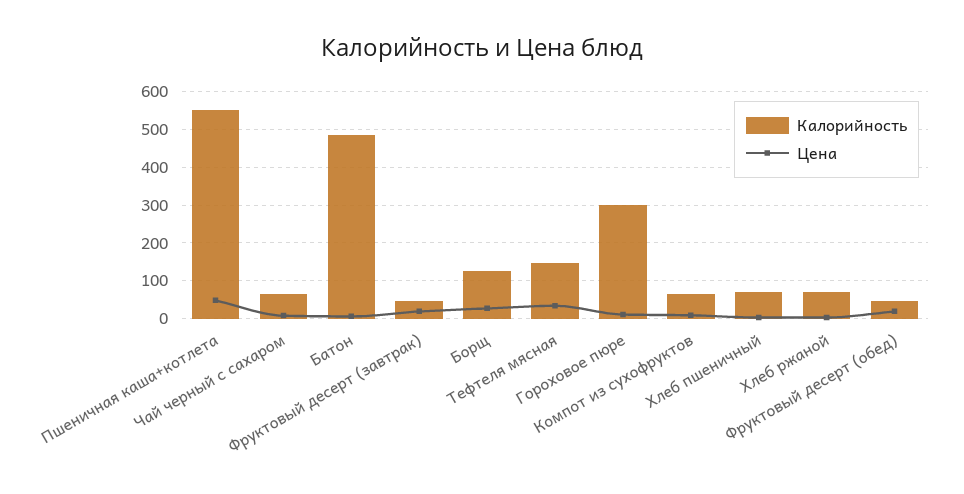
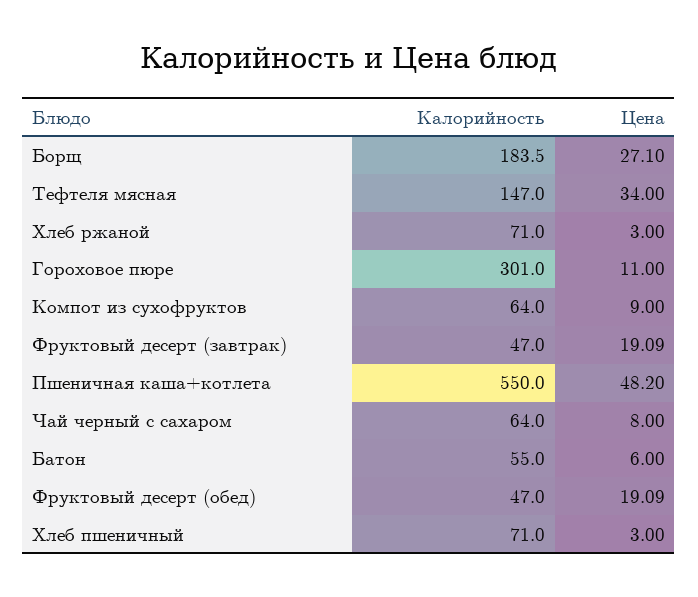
  {
    "Калорийность": {
      "Пшеничная каша+котлета": 550,
      "Чай черный с сахаром": 64,
-     "Батон": 480,
+     "Батон": 55,
      "Фруктовый десерт (завтрак)": 47,
-     "Борщ": 120,
+     "Борщ": 183.5,
      "Тефтеля мясная": 147,
      "Гороховое пюре": 301,
      "Компот из сухофруктов": 64,
      "Хлеб пшеничный": 71,
      "Хлеб ржаной": 71,
      "Фруктовый десерт (обед)": 47
    },
    "Цена": {
      "Пшеничная каша+котлета": 48.2,
      "Чай черный с сахаром": 8,
      "Батон": 6,
      "Фруктовый десерт (завтрак)": 19.09,
      "Борщ": 27.1,
      "Тефтеля мясная": 34,
      "Гороховое пюре": 11,
      "Компот из сухофруктов": 9,
      "Хлеб пшеничный": 3,
      "Хлеб ржаной": 3,
      "Фруктовый десерт (обед)": 19.09
    }
  }

